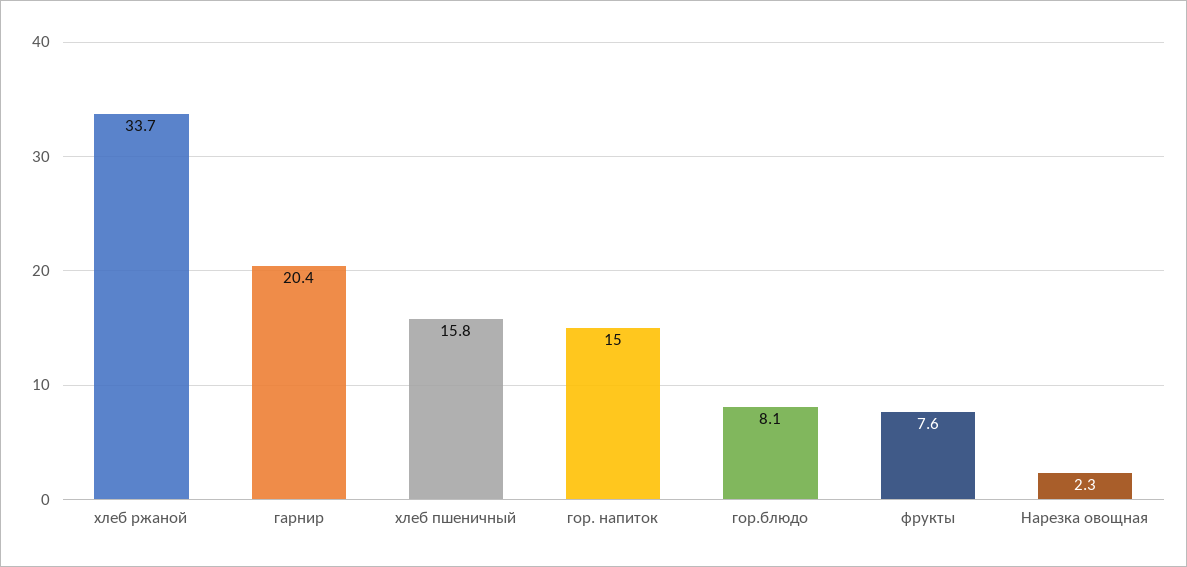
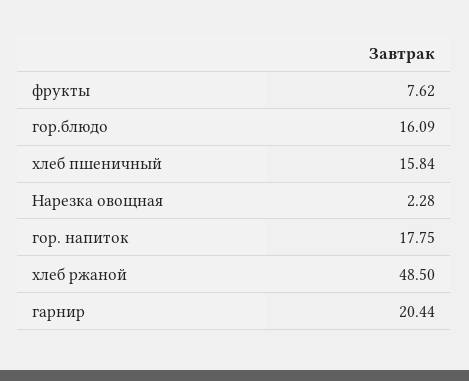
  {
-   "хлеб ржаной": 33.7,
+   "хлеб ржаной": 48.5,
    "гарнир": 20.44,
    "хлеб пшеничный": 15.84,
-   "гор. напиток": 15,
+   "гор. напиток": 17.75,
-   "гор.блюдо": 8.1,
+   "гор.блюдо": 16.09,
    "фрукты": 7.62,
    "Нарезка овощная": 2.28
  }

